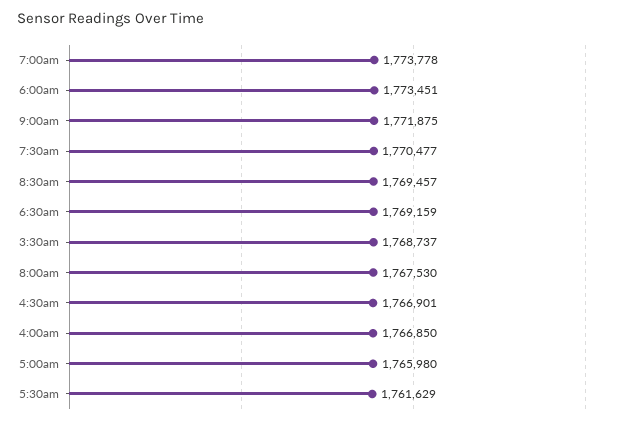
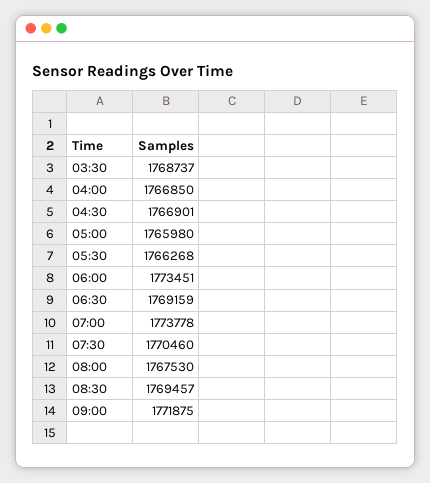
  {
    "7:00am": 1773778,
    "6:00am": 1773451,
    "9:00am": 1771875,
-   "7:30am": 1770477,
+   "7:30am": 1770460,
    "8:30am": 1769457,
    "6:30am": 1769159,
    "3:30am": 1768737,
    "8:00am": 1767530,
    "4:30am": 1766901,
    "4:00am": 1766850,
    "5:00am": 1765980,
-   "5:30am": 1761629
+   "5:30am": 1766268
  }

